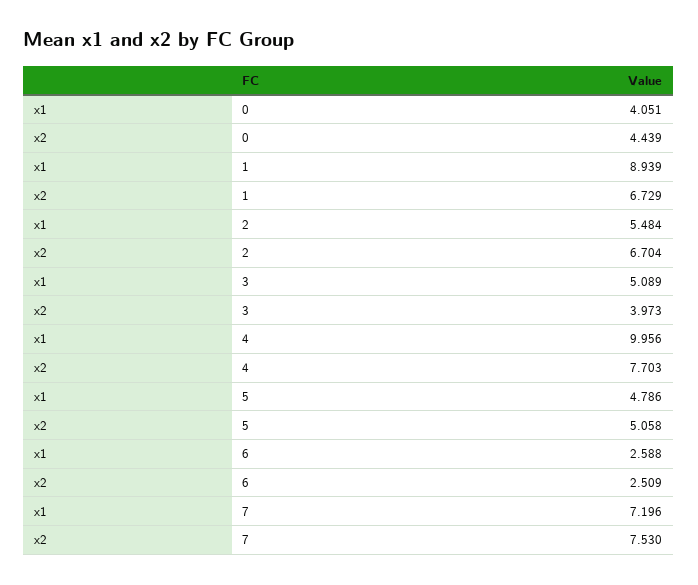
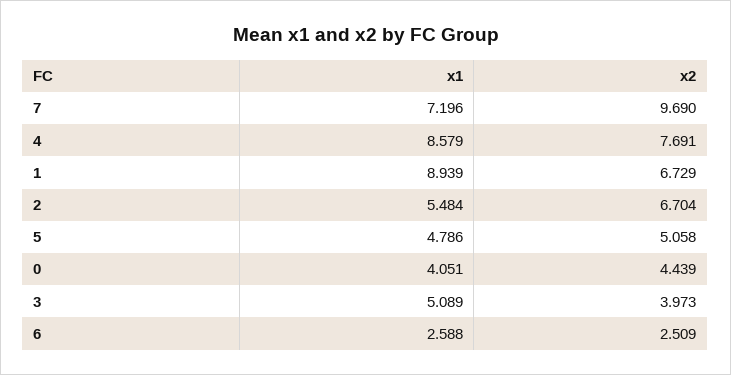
  {
    "x1": {
      "0": 4.051,
      "1": 8.939,
      "2": 5.484,
      "3": 5.089,
-     "4": 9.956,
+     "4": 8.579,
      "5": 4.786,
      "6": 2.588,
      "7": 7.196
    },
    "x2": {
      "0": 4.439,
      "1": 6.729,
      "2": 6.704,
      "3": 3.973,
-     "4": 7.703,
+     "4": 7.691,
      "5": 5.058,
      "6": 2.509,
-     "7": 7.53
+     "7": 9.69
    }
  }

